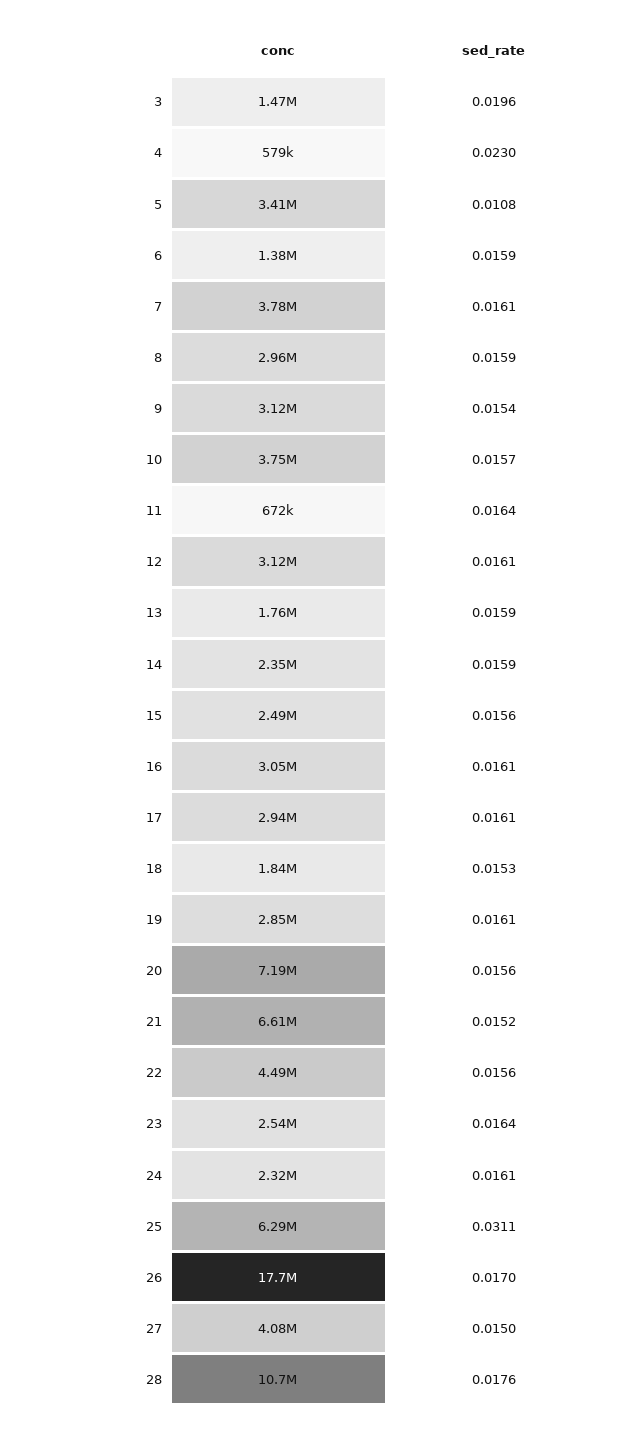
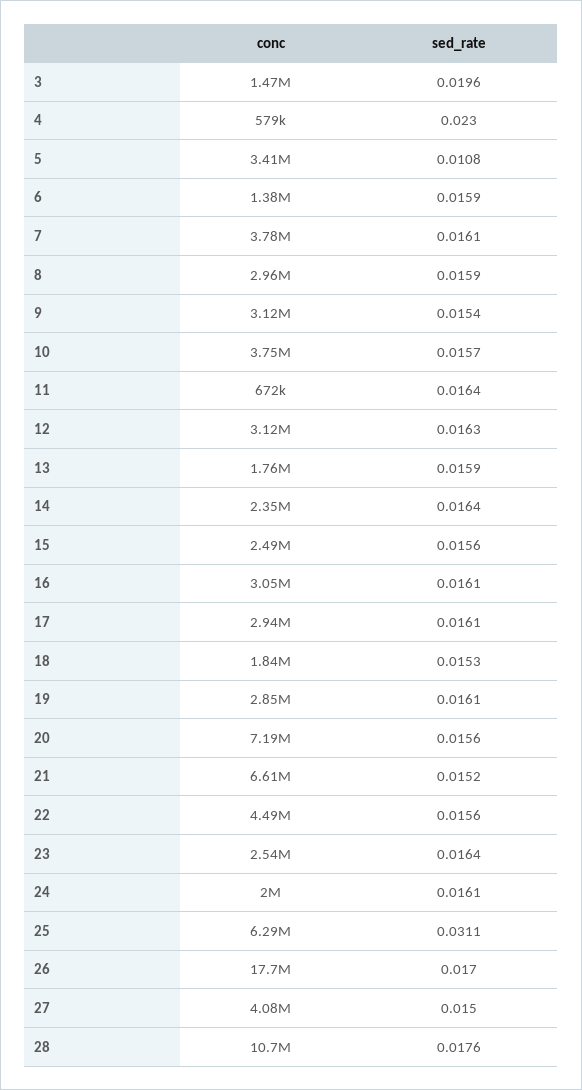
  {
    "conc": {
      "3": 1470000,
      "4": 579000,
      "5": 3410000,
      "6": 1380000,
      "7": 3780000,
      "8": 2960000,
      "9": 3120000,
      "10": 3750000,
      "11": 672000,
      "12": 3120000,
      "13": 1760000,
      "14": 2350000,
      "15": 2490000,
      "16": 3050000,
      "17": 2940000,
      "18": 1840000,
      "19": 2850000,
      "20": 7190000,
      "21": 6610000,
      "22": 4490000,
      "23": 2540000,
-     "24": 2320000,
+     "24": 2000000,
      "25": 6290000,
      "26": 17700000,
      "27": 4080000,
      "28": 10700000
    },
    "sed_rate": {
      "3": 0.0196,
      "4": 0.023,
      "5": 0.0108,
      "6": 0.0159,
      "7": 0.0161,
      "8": 0.0159,
      "9": 0.0154,
      "10": 0.0157,
      "11": 0.0164,
-     "12": 0.0161,
+     "12": 0.0163,
      "13": 0.0159,
-     "14": 0.0159,
+     "14": 0.0164,
      "15": 0.0156,
      "16": 0.0161,
      "17": 0.0161,
      "18": 0.0153,
      "19": 0.0161,
      "20": 0.0156,
      "21": 0.0152,
      "22": 0.0156,
      "23": 0.0164,
      "24": 0.0161,
      "25": 0.0311,
      "26": 0.017,
      "27": 0.015,
      "28": 0.0176
    }
  }

